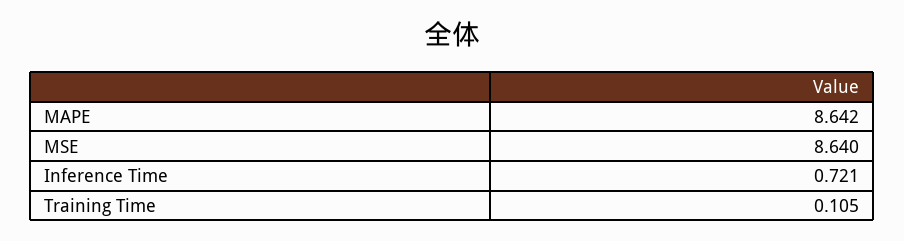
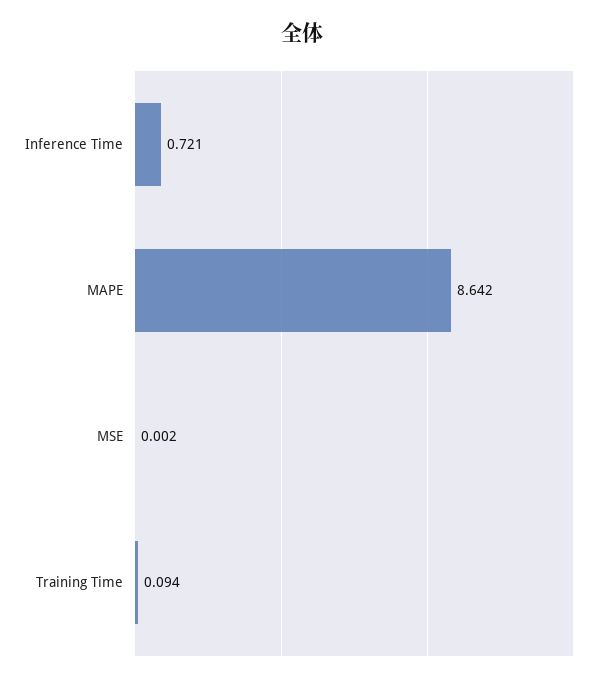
  {
    "MAPE": 8.642,
-   "MSE": 8.64,
+   "MSE": 0.002,
    "Inference Time": 0.721,
-   "Training Time": 0.105
+   "Training Time": 0.094
  }

